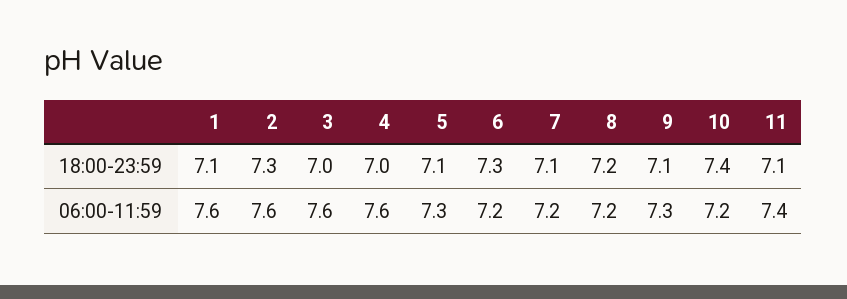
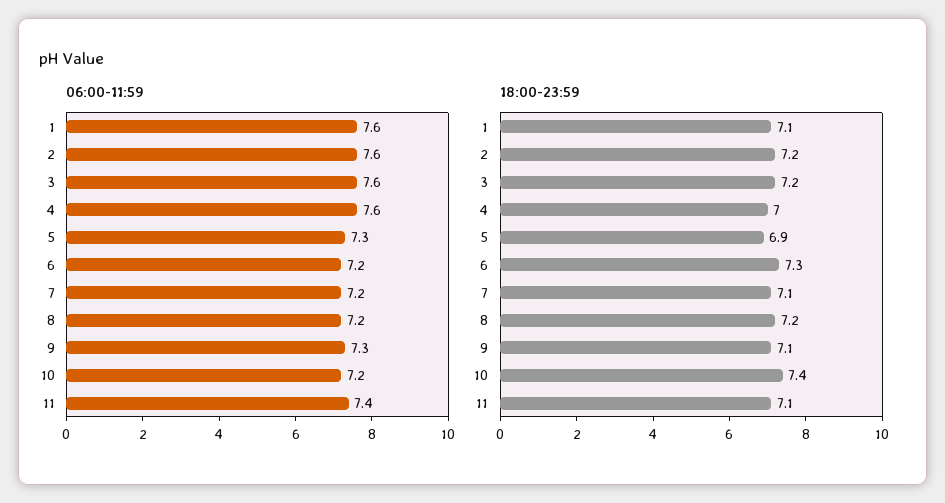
  {
    "18:00-23:59": {
      "1": 7.1,
-     "2": 7.3,
+     "2": 7.2,
-     "3": 7,
+     "3": 7.2,
      "4": 7,
-     "5": 7.1,
+     "5": 6.9,
      "6": 7.3,
      "7": 7.1,
      "8": 7.2,
      "9": 7.1,
      "10": 7.4,
      "11": 7.1
    },
    "06:00-11:59": {
      "1": 7.6,
      "2": 7.6,
      "3": 7.6,
      "4": 7.6,
      "5": 7.3,
      "6": 7.2,
      "7": 7.2,
      "8": 7.2,
      "9": 7.3,
      "10": 7.2,
      "11": 7.4
    }
  }

